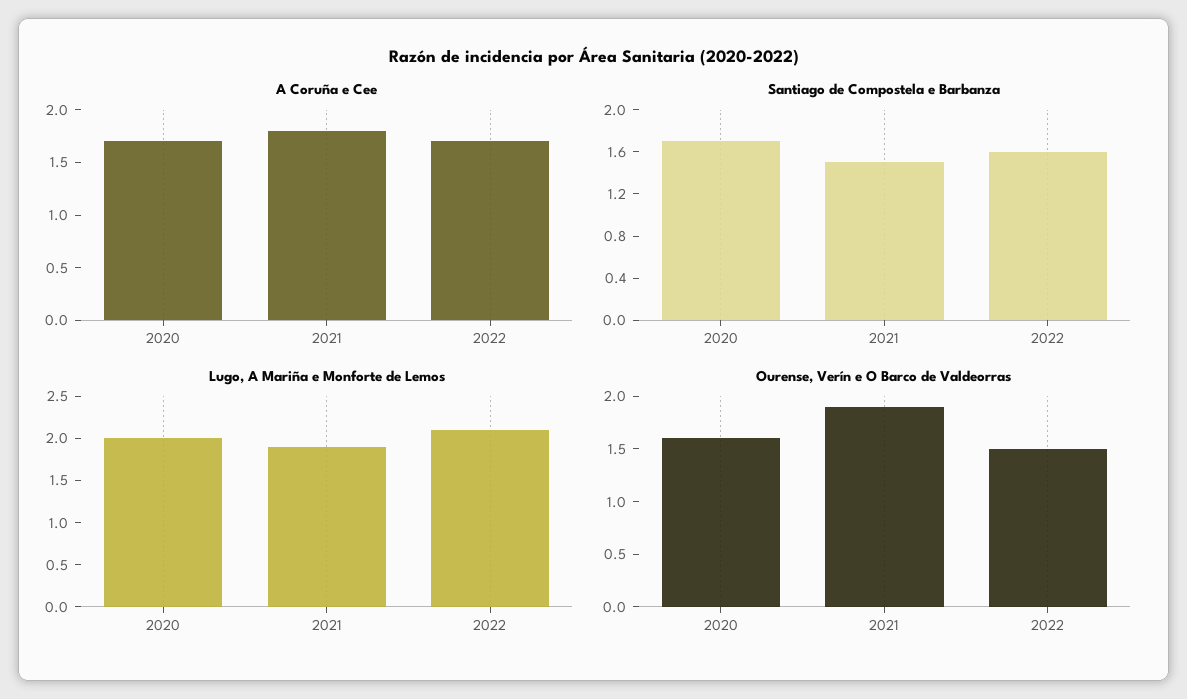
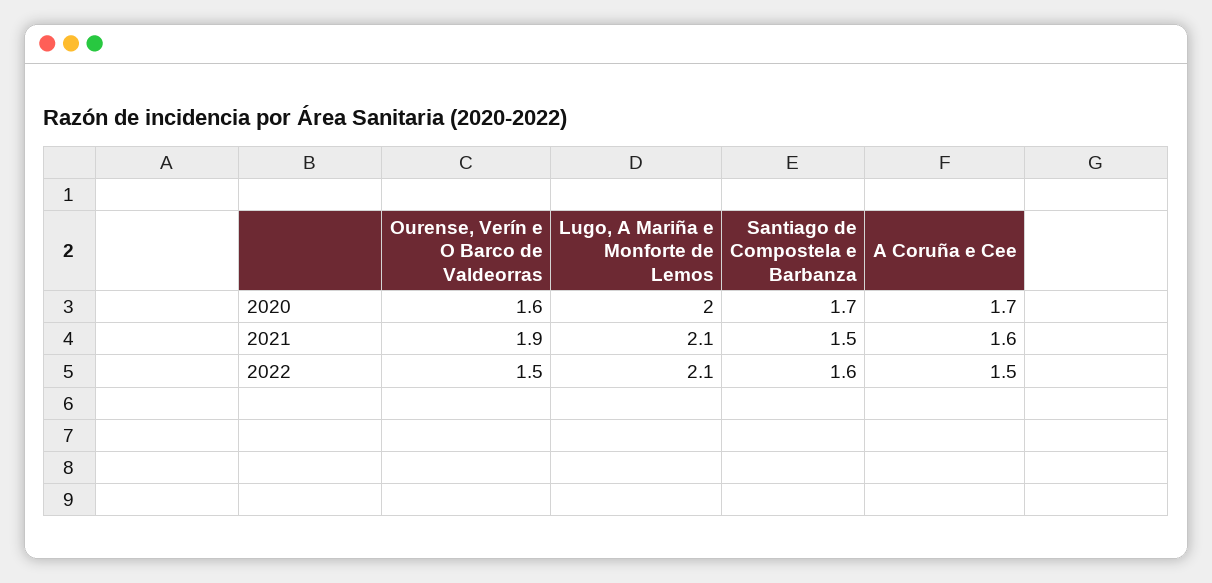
  {
    "A Coruña e Cee": {
      "2020": 1.7,
-     "2021": 1.8,
+     "2021": 1.6,
-     "2022": 1.7
+     "2022": 1.5
    },
    "Santiago de Compostela e Barbanza": {
      "2020": 1.7,
      "2021": 1.5,
      "2022": 1.6
    },
    "Lugo, A Mariña e Monforte de Lemos": {
      "2020": 2,
-     "2021": 1.9,
+     "2021": 2.1,
      "2022": 2.1
    },
    "Ourense, Verín e O Barco de Valdeorras": {
      "2020": 1.6,
      "2021": 1.9,
      "2022": 1.5
    }
  }

